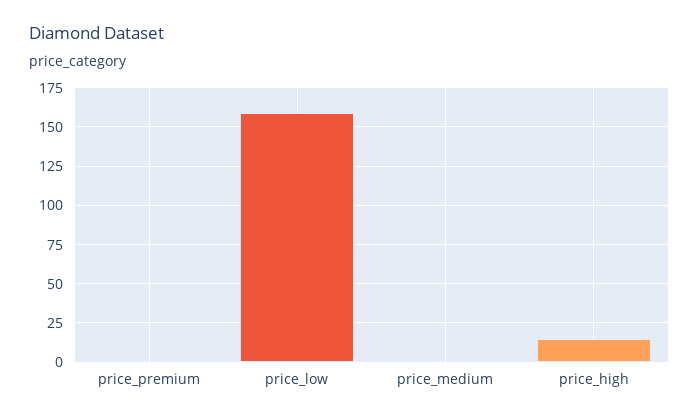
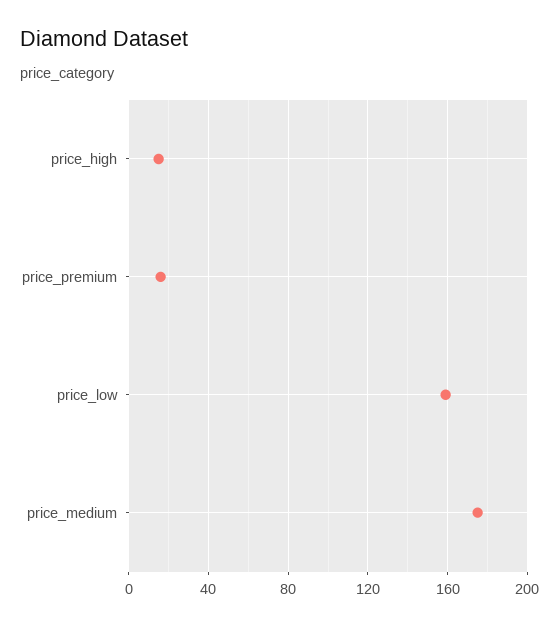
  {
-   "price_premium": 0,
+   "price_premium": 15,
    "price_low": 160,
-   "price_medium": 0,
+   "price_medium": 175,
    "price_high": 15
  }

